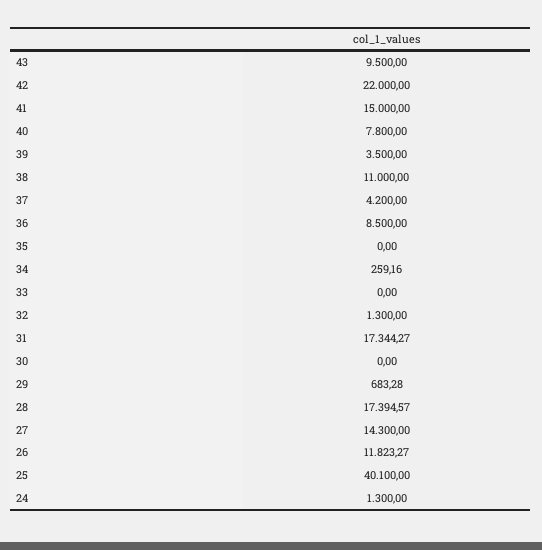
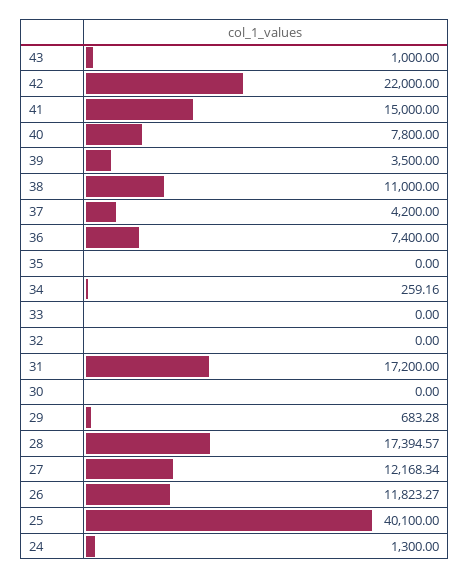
  {
-   "43": 9500,
+   "43": 1000,
    "42": 22000,
    "41": 15000,
    "40": 7800,
    "39": 3500,
    "38": 11000,
    "37": 4200,
-   "36": 8500,
+   "36": 7400,
    "35": 0,
    "34": 259.16,
    "33": 0,
-   "32": 1300,
+   "32": 0,
-   "31": 17344.27,
+   "31": 17200,
    "30": 0,
    "29": 683.28,
    "28": 17394.57,
-   "27": 14300,
+   "27": 12168.34,
    "26": 11823.27,
    "25": 40100,
    "24": 1300
  }

